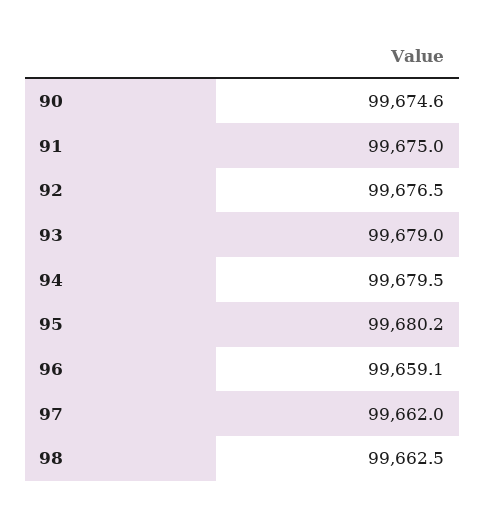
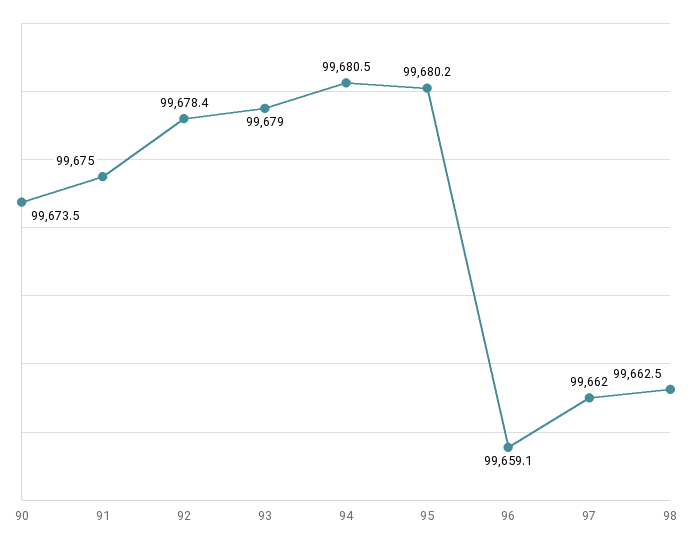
  {
-   "90": 99674.6,
+   "90": 99673.5,
    "91": 99675,
-   "92": 99676.5,
+   "92": 99678.4,
    "93": 99679,
-   "94": 99679.5,
+   "94": 99680.5,
    "95": 99680.2,
    "96": 99659.1,
    "97": 99662,
    "98": 99662.5
  }

